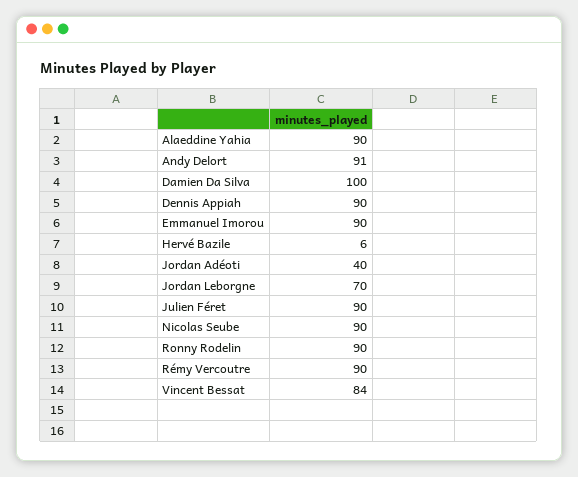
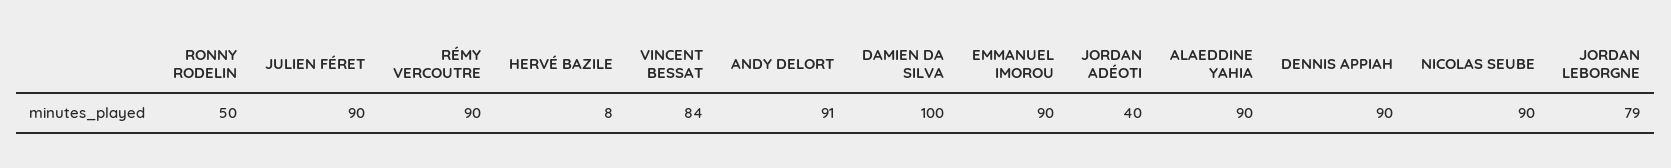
  {
    "Alaeddine Yahia": 90,
    "Andy Delort": 91,
    "Damien Da Silva": 100,
    "Dennis Appiah": 90,
    "Emmanuel Imorou": 90,
-   "Hervé Bazile": 6,
+   "Hervé Bazile": 8,
    "Jordan Adéoti": 40,
-   "Jordan Leborgne": 70,
+   "Jordan Leborgne": 79,
    "Julien Féret": 90,
    "Nicolas Seube": 90,
-   "Ronny Rodelin": 90,
+   "Ronny Rodelin": 50,
    "Rémy Vercoutre": 90,
    "Vincent Bessat": 84
  }

